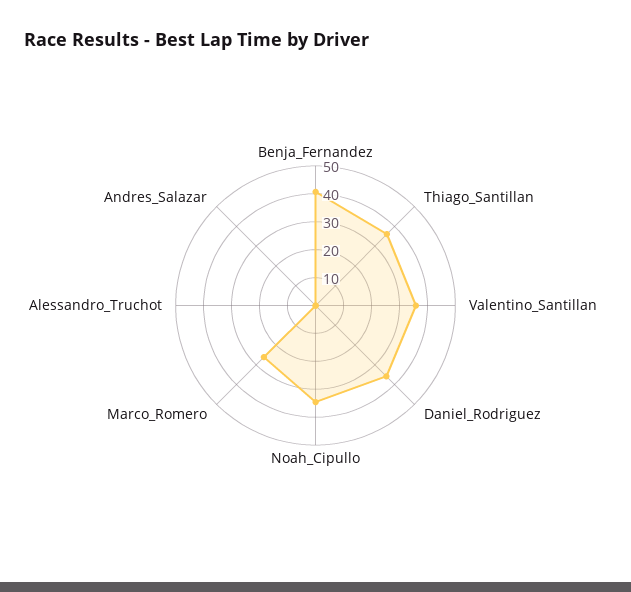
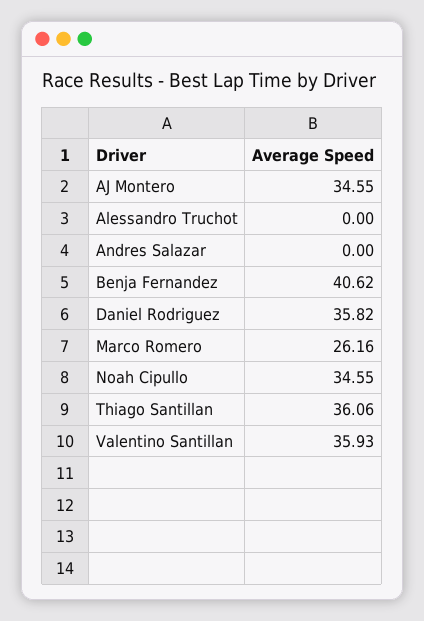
  {
    "Benja_Fernandez": 40.62,
    "Thiago_Santillan": 36.06,
    "Valentino_Santillan": 35.93,
    "Daniel_Rodriguez": 35.82,
    "Noah_Cipullo": 34.55,
    "Marco_Romero": 26.16,
    "Alessandro_Truchot": 0,
-   "Andres_Salazar": 0
+   "Andres_Salazar": 0,
+   "AJ Montero": 34.55
  }

